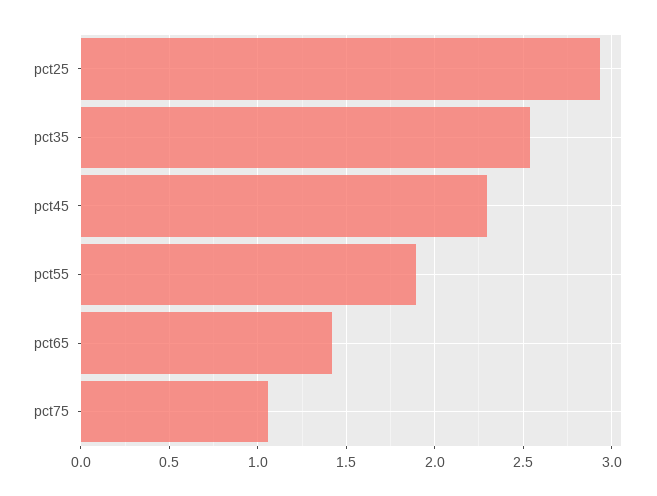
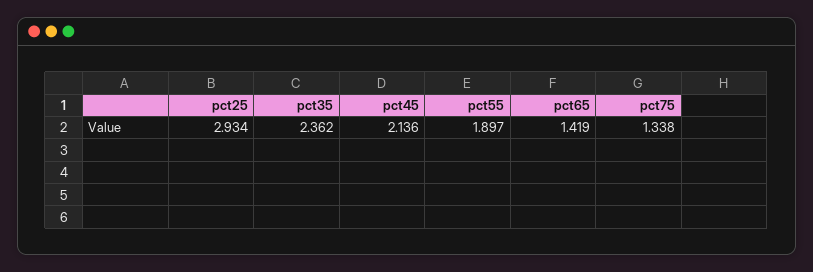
  {
    "pct25": 2.934,
-   "pct35": 2.55,
+   "pct35": 2.362,
-   "pct45": 2.3,
+   "pct45": 2.136,
    "pct55": 1.897,
    "pct65": 1.419,
-   "pct75": 1.05
+   "pct75": 1.338
  }

